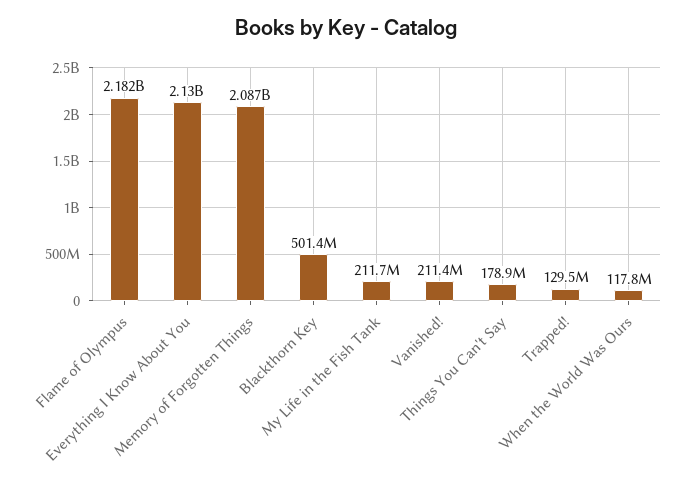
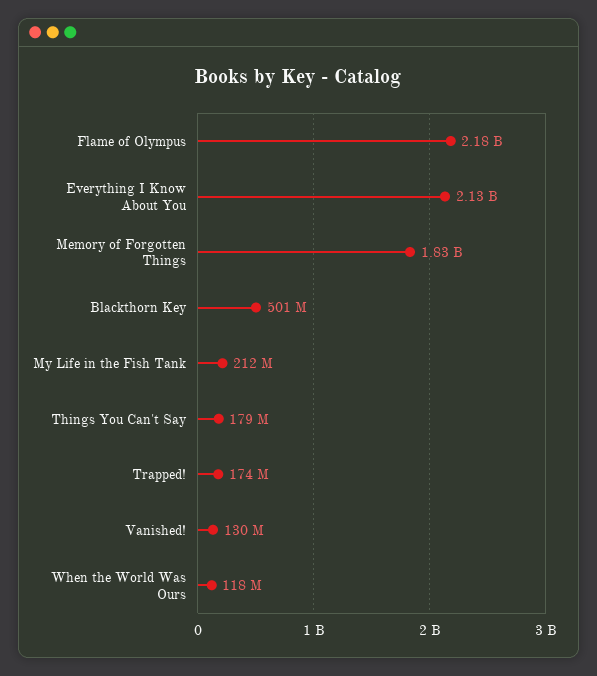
  {
    "Flame of Olympus": 2182000000,
    "Everything I Know About You": 2130000000,
-   "Memory of Forgotten Things": 2087000000,
+   "Memory of Forgotten Things": 1830000000,
    "Blackthorn Key": 501400000,
    "My Life in the Fish Tank": 211700000,
-   "Vanished!": 211400000,
+   "Vanished!": 130000000,
    "Things You Can't Say": 178900000,
-   "Trapped!": 129500000,
+   "Trapped!": 174000000,
    "When the World Was Ours": 117800000
  }

